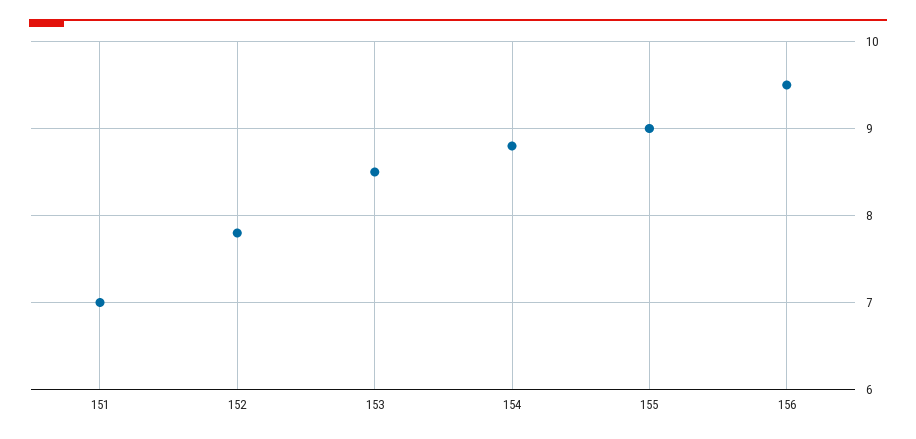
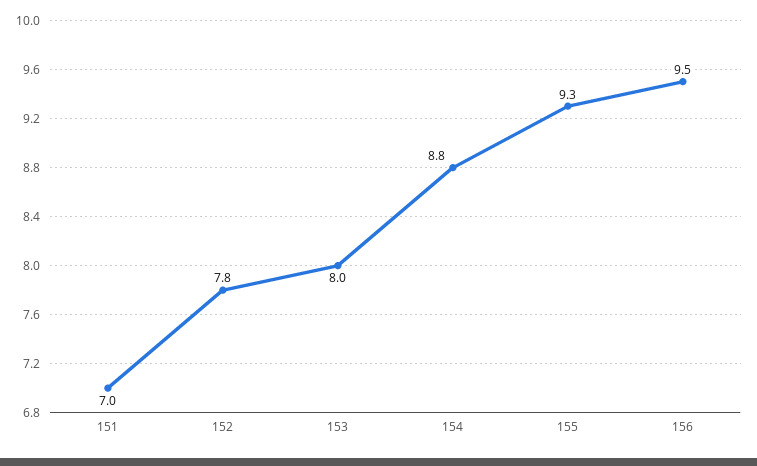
  {
    "151": 7,
    "152": 7.8,
-   "153": 8.5,
+   "153": 8,
    "154": 8.8,
-   "155": 9,
+   "155": 9.3,
    "156": 9.5
  }

